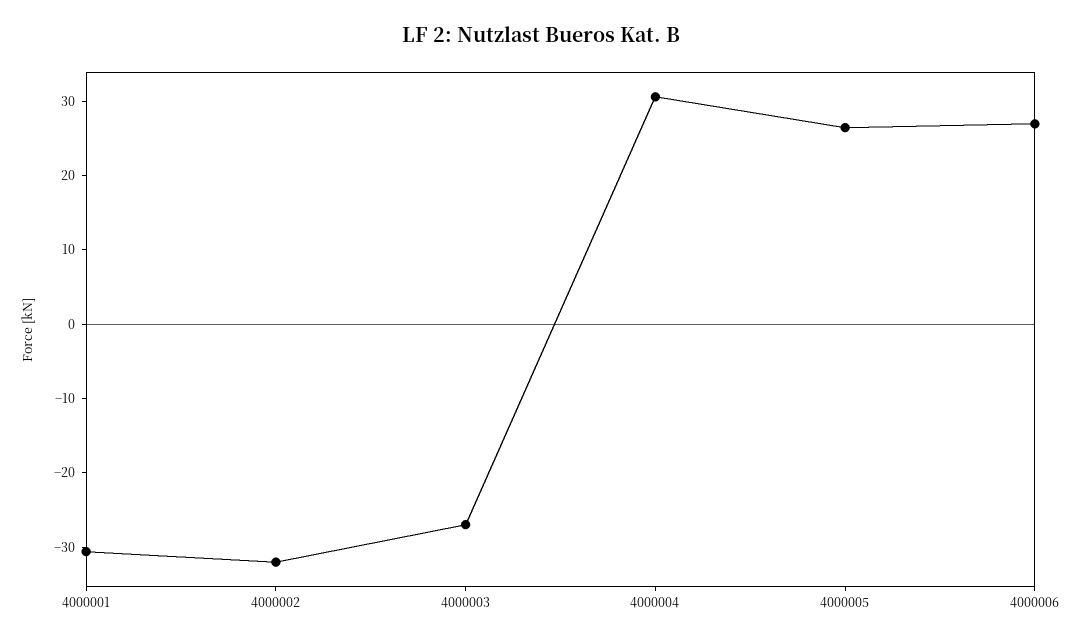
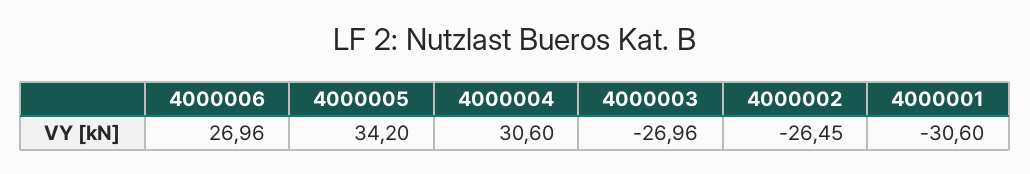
  {
    "4000001": -30.6,
-   "4000002": -32,
+   "4000002": -26.45,
    "4000003": -26.96,
    "4000004": 30.6,
-   "4000005": 26,
+   "4000005": 34.2,
    "4000006": 26.96
  }

